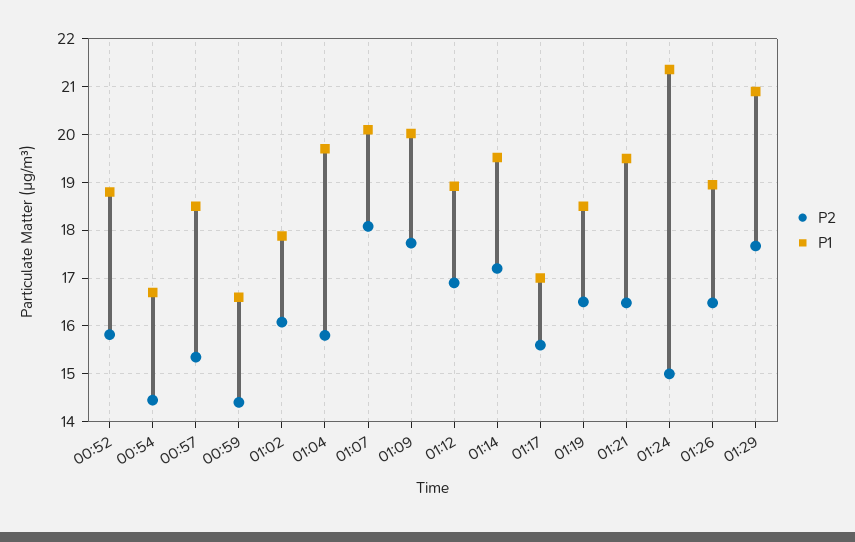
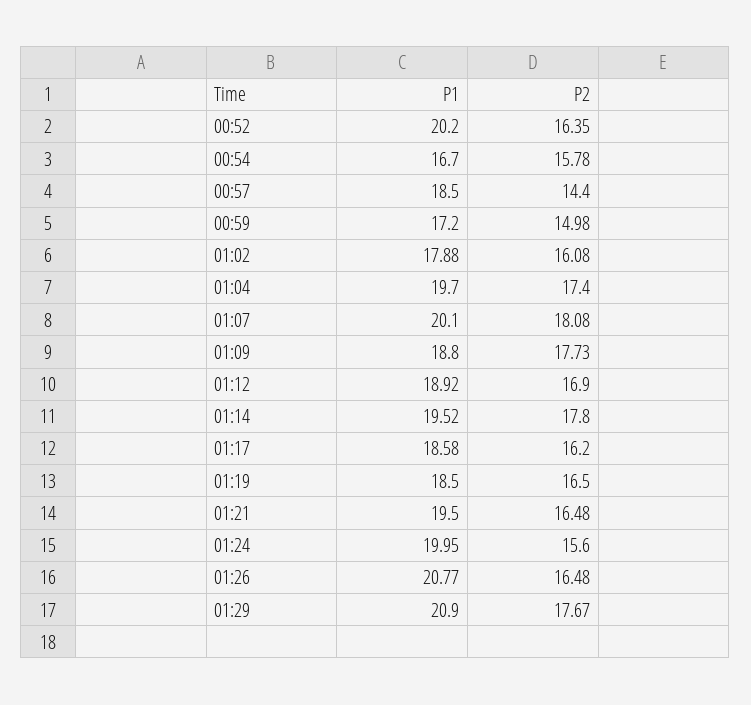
  {
    "P2": {
-     "00:52": 15.8,
+     "00:52": 16.35,
-     "00:54": 14.4,
+     "00:54": 15.78,
-     "00:57": 15.4,
+     "00:57": 14.4,
-     "00:59": 14.4,
+     "00:59": 14.98,
      "01:02": 16.08,
-     "01:04": 15.8,
+     "01:04": 17.4,
      "01:07": 18.08,
      "01:09": 17.73,
      "01:12": 16.9,
-     "01:14": 17.2,
+     "01:14": 17.8,
-     "01:17": 15.6,
+     "01:17": 16.2,
      "01:19": 16.5,
      "01:21": 16.48,
-     "01:24": 15,
+     "01:24": 15.6,
      "01:26": 16.48,
      "01:29": 17.67
    },
    "P1": {
-     "00:52": 18.8,
+     "00:52": 20.2,
      "00:54": 16.7,
      "00:57": 18.5,
-     "00:59": 16.6,
+     "00:59": 17.2,
      "01:02": 17.88,
      "01:04": 19.7,
      "01:07": 20.1,
-     "01:09": 20,
+     "01:09": 18.8,
      "01:12": 18.92,
      "01:14": 19.52,
-     "01:17": 17,
+     "01:17": 18.58,
      "01:19": 18.5,
      "01:21": 19.5,
-     "01:24": 21.4,
+     "01:24": 19.95,
-     "01:26": 19,
+     "01:26": 20.77,
      "01:29": 20.9
    }
  }

